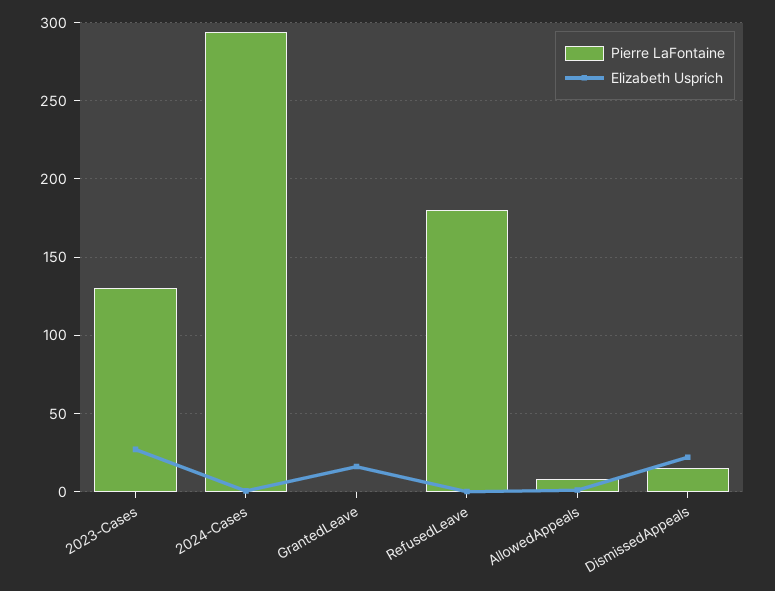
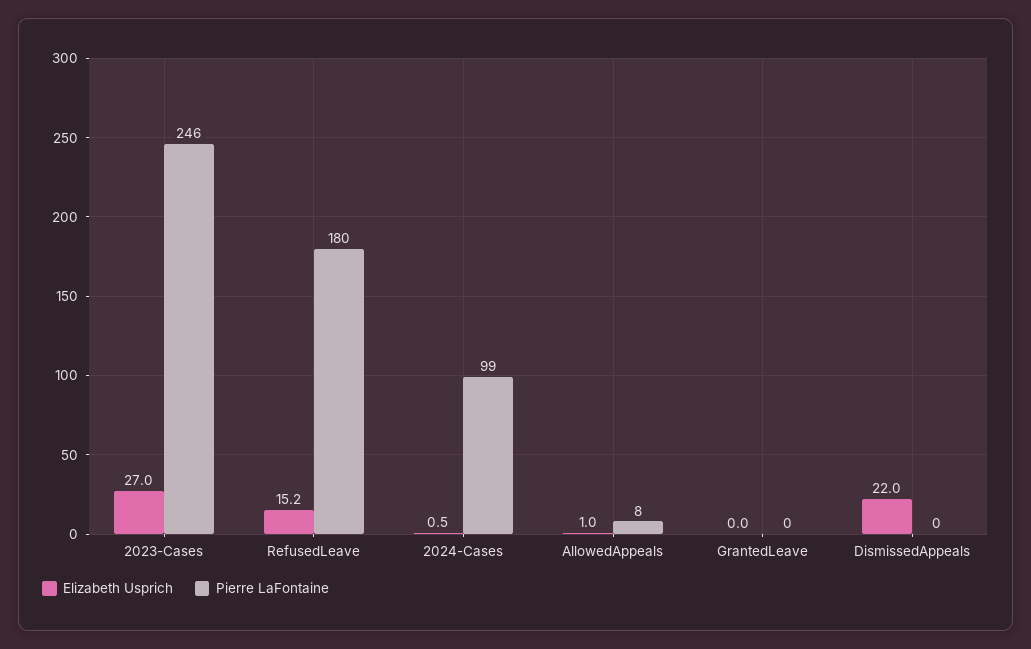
  {
    "Pierre LaFontaine": {
-     "2023-Cases": 130,
+     "2023-Cases": 246,
-     "2024-Cases": 295,
+     "2024-Cases": 99,
      "GrantedLeave": 0,
      "RefusedLeave": 180,
      "AllowedAppeals": 8,
-     "DismissedAppeals": 15
+     "DismissedAppeals": 0
    },
    "Elizabeth Usprich": {
      "2023-Cases": 27,
      "2024-Cases": 0.5,
-     "GrantedLeave": 15,
+     "GrantedLeave": 0,
-     "RefusedLeave": 0,
+     "RefusedLeave": 15.2,
      "AllowedAppeals": 1,
      "DismissedAppeals": 22
    }
  }

